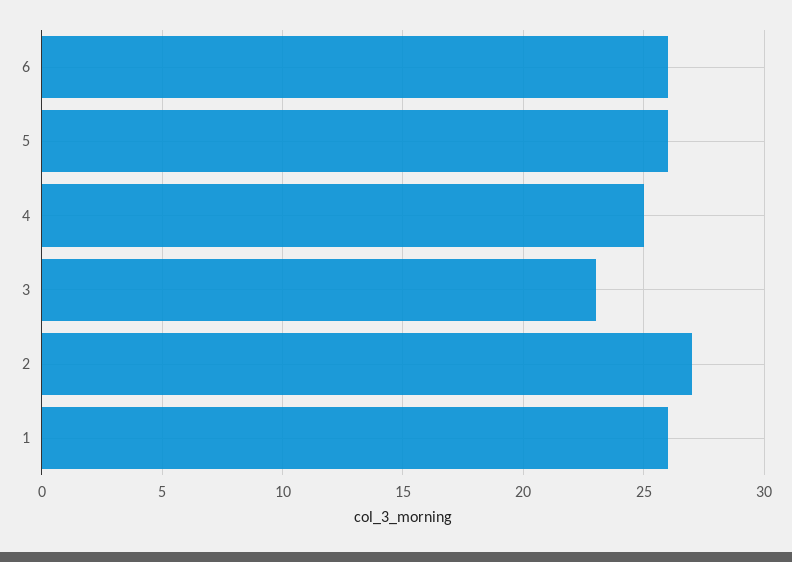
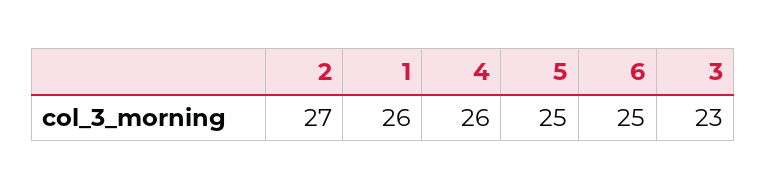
  {
-   "6": 26,
+   "6": 25,
-   "5": 26,
+   "5": 25,
-   "4": 25,
+   "4": 26,
    "3": 23,
    "2": 27,
    "1": 26
  }

